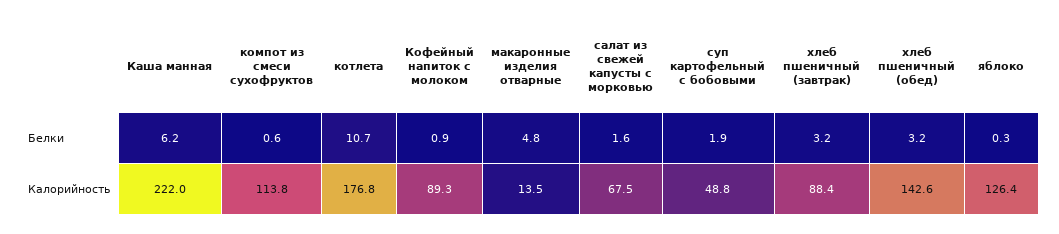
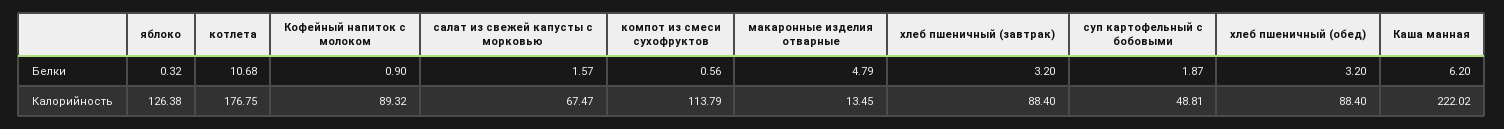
  {
    "Каша манная": {
      "Белки": 6.2,
      "Калорийность": 222.02
    },
    "компот из смеси сухофруктов": {
      "Белки": 0.56,
      "Калорийность": 113.79
    },
    "котлета": {
      "Белки": 10.68,
      "Калорийность": 176.75
    },
    "Кофейный напиток с молоком": {
      "Белки": 0.9,
      "Калорийность": 89.32
    },
    "макаронные изделия отварные": {
      "Белки": 4.79,
      "Калорийность": 13.45
    },
    "салат из свежей капусты с морковью": {
      "Белки": 1.57,
      "Калорийность": 67.47
    },
    "суп картофельный с бобовыми": {
      "Белки": 1.87,
      "Калорийность": 48.81
    },
    "хлеб пшеничный (завтрак)": {
      "Белки": 3.2,
      "Калорийность": 88.4
    },
    "хлеб пшеничный (обед)": {
      "Белки": 3.2,
-     "Калорийность": 142.6
+     "Калорийность": 88.4
    },
    "яблоко": {
      "Белки": 0.32,
      "Калорийность": 126.38
    }
  }

